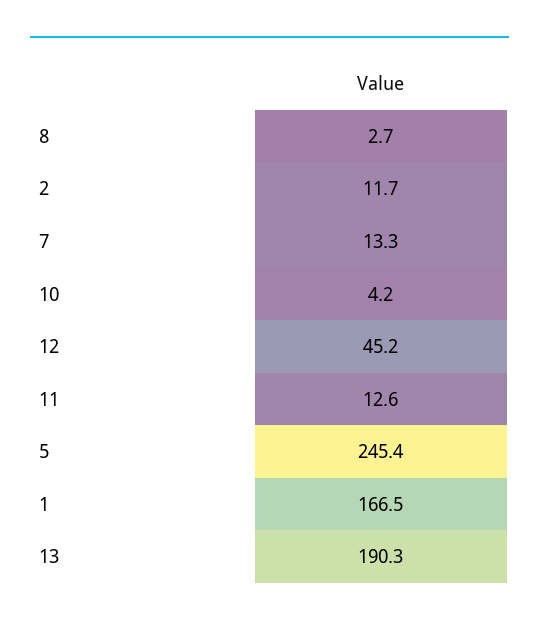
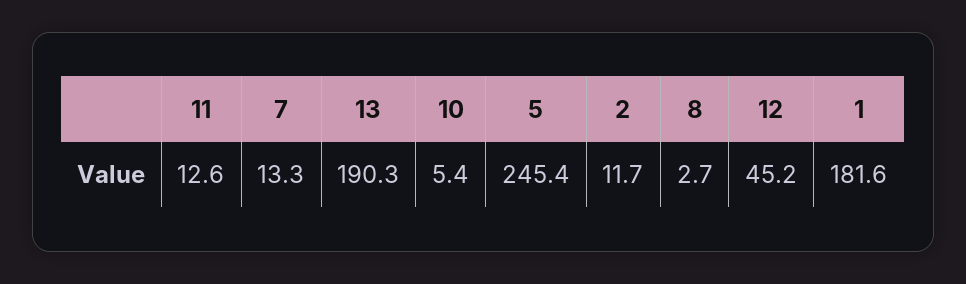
  {
    "8": 2.7,
    "2": 11.7,
    "7": 13.3,
-   "10": 4.2,
+   "10": 5.4,
    "12": 45.2,
    "11": 12.6,
    "5": 245.4,
-   "1": 166.5,
+   "1": 181.6,
    "13": 190.3
  }

